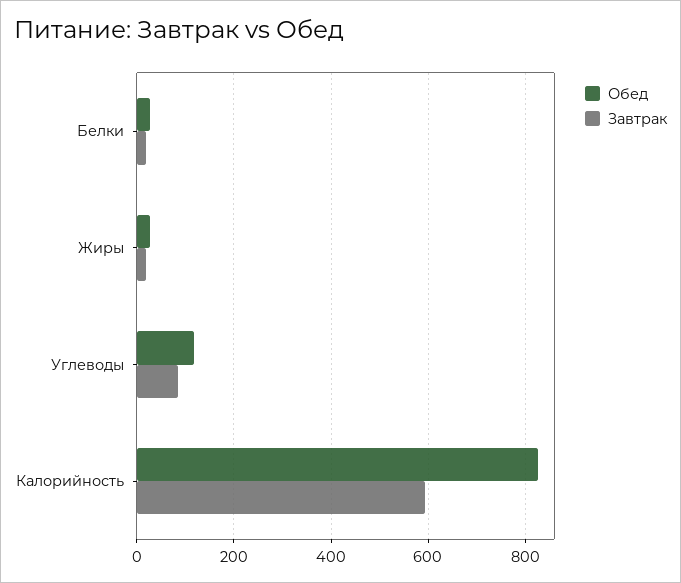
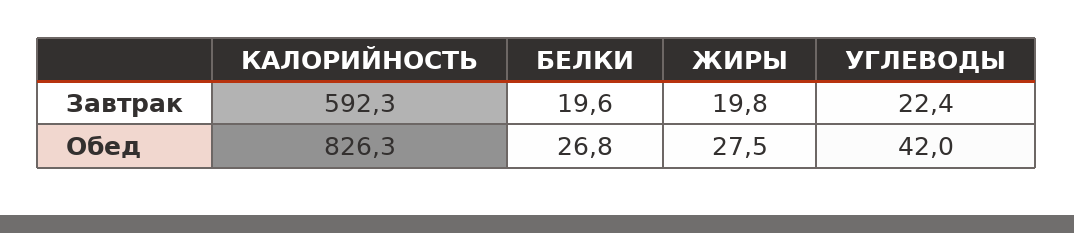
  {
    "Обед": {
      "Белки": 26.8,
      "Жиры": 27.5,
-     "Углеводы": 120,
+     "Углеводы": 42,
      "Калорийность": 826.3
    },
    "Завтрак": {
      "Белки": 19.6,
      "Жиры": 19.8,
-     "Углеводы": 80,
+     "Углеводы": 22.4,
      "Калорийность": 592.3
    }
  }

